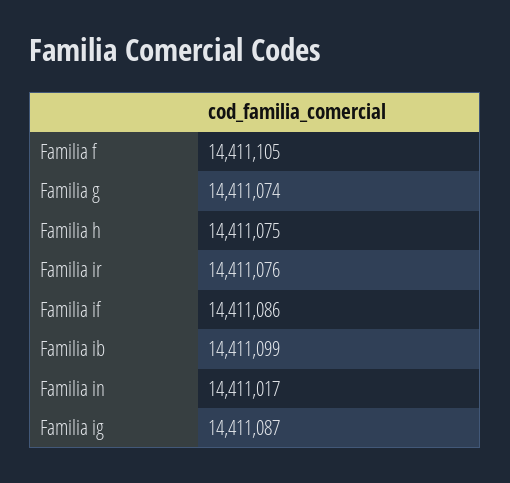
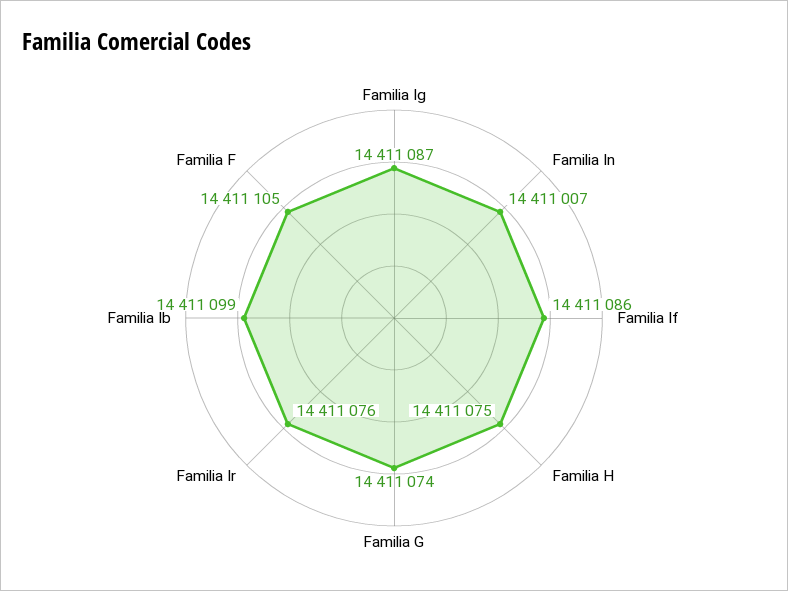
  {
    "Familia f": 14411105,
    "Familia g": 14411074,
    "Familia h": 14411075,
    "Familia ir": 14411076,
    "Familia if": 14411086,
    "Familia ib": 14411099,
-   "Familia in": 14411017,
+   "Familia in": 14411007,
    "Familia ig": 14411087
  }

